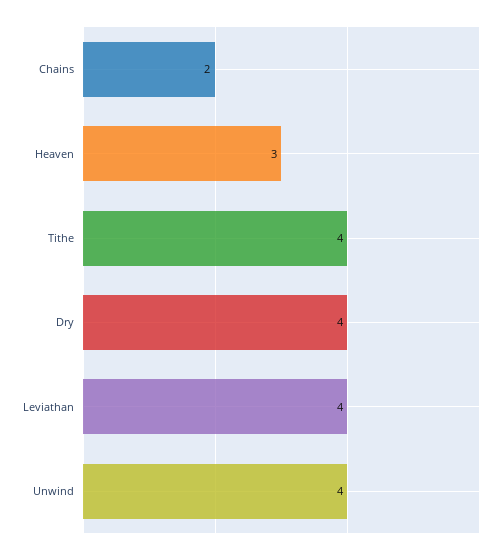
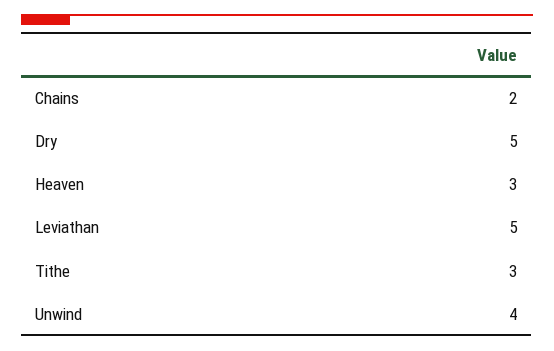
  {
    "Chains": 2,
    "Heaven": 3,
-   "Tithe": 4,
+   "Tithe": 3,
-   "Dry": 4,
+   "Dry": 5,
-   "Leviathan": 4,
+   "Leviathan": 5,
    "Unwind": 4
  }

